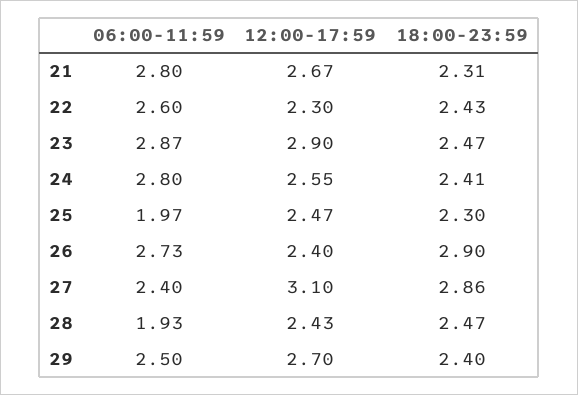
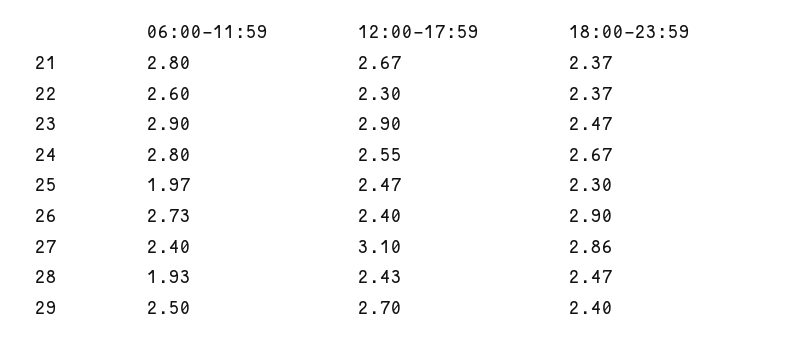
  {
    "06:00-11:59": {
      "21": 2.8,
      "22": 2.6,
-     "23": 2.87,
+     "23": 2.9,
      "24": 2.8,
      "25": 1.97,
      "26": 2.73,
      "27": 2.4,
      "28": 1.93,
      "29": 2.5
    },
    "12:00-17:59": {
      "21": 2.67,
      "22": 2.3,
      "23": 2.9,
      "24": 2.55,
      "25": 2.47,
      "26": 2.4,
      "27": 3.1,
      "28": 2.43,
      "29": 2.7
    },
    "18:00-23:59": {
-     "21": 2.31,
+     "21": 2.37,
-     "22": 2.43,
+     "22": 2.37,
      "23": 2.47,
-     "24": 2.41,
+     "24": 2.67,
      "25": 2.3,
      "26": 2.9,
      "27": 2.86,
      "28": 2.47,
      "29": 2.4
    }
  }

